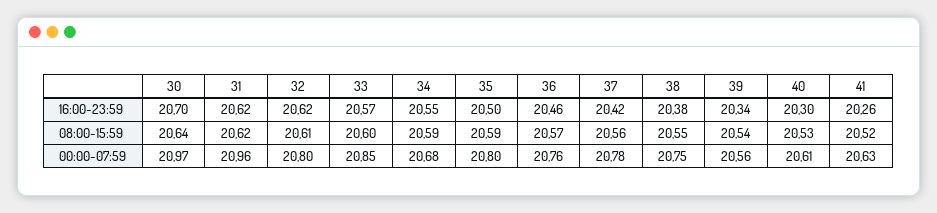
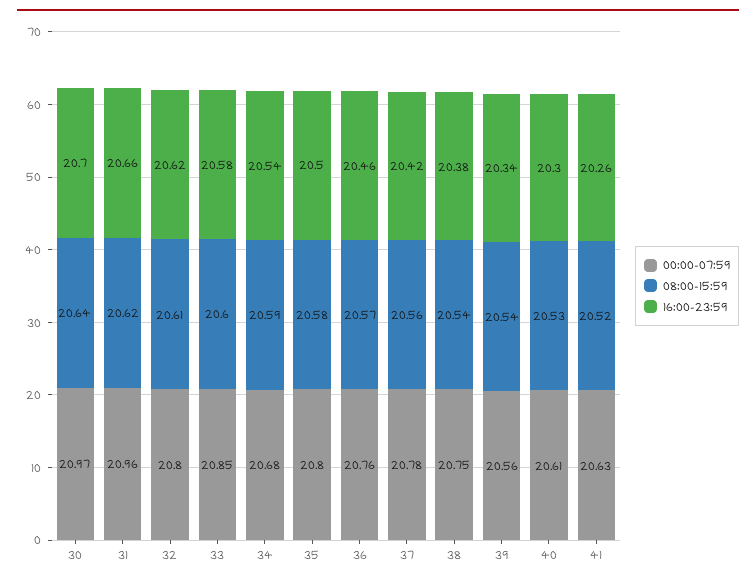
  {
    "16:00-23:59": {
      "30": 20.7,
-     "31": 20.62,
+     "31": 20.66,
      "32": 20.62,
-     "33": 20.57,
+     "33": 20.58,
-     "34": 20.55,
+     "34": 20.54,
      "35": 20.5,
      "36": 20.46,
      "37": 20.42,
      "38": 20.38,
      "39": 20.34,
      "40": 20.3,
      "41": 20.26
    },
    "08:00-15:59": {
      "30": 20.64,
      "31": 20.62,
      "32": 20.61,
      "33": 20.6,
      "34": 20.59,
-     "35": 20.59,
+     "35": 20.58,
      "36": 20.57,
      "37": 20.56,
-     "38": 20.55,
+     "38": 20.54,
      "39": 20.54,
      "40": 20.53,
      "41": 20.52
    },
    "00:00-07:59": {
      "30": 20.97,
      "31": 20.96,
      "32": 20.8,
      "33": 20.85,
      "34": 20.68,
      "35": 20.8,
      "36": 20.76,
      "37": 20.78,
      "38": 20.75,
      "39": 20.56,
      "40": 20.61,
      "41": 20.63
    }
  }

